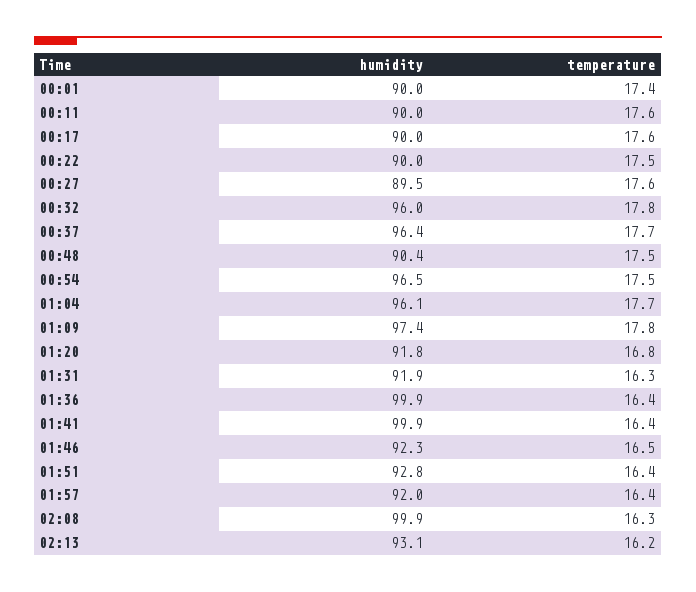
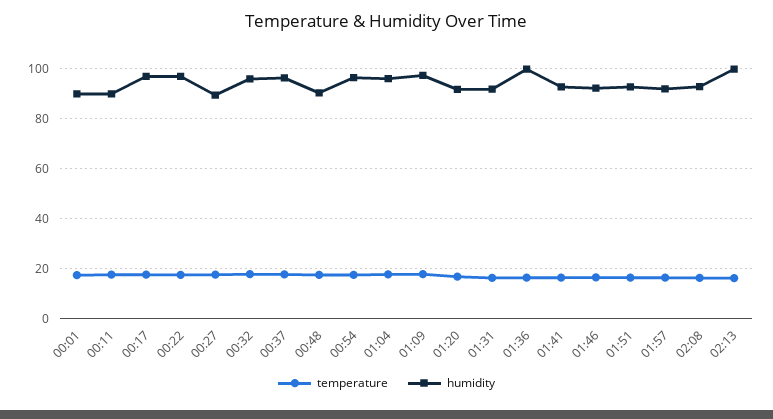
  {
    "humidity": {
      "00:01": 90,
      "00:11": 90,
-     "00:17": 90,
+     "00:17": 97.5,
-     "00:22": 90,
+     "00:22": 97.5,
      "00:27": 89.5,
      "00:32": 96,
      "00:37": 96.4,
      "00:48": 90.4,
      "00:54": 96.5,
      "01:04": 96.1,
      "01:09": 97.4,
      "01:20": 91.8,
      "01:31": 91.9,
      "01:36": 99.9,
-     "01:41": 99.9,
+     "01:41": 92.5,
      "01:46": 92.3,
      "01:51": 92.8,
      "01:57": 92,
-     "02:08": 99.9,
+     "02:08": 92.5,
-     "02:13": 93.1
+     "02:13": 100
    },
    "temperature": {
      "00:01": 17.4,
      "00:11": 17.6,
      "00:17": 17.6,
      "00:22": 17.5,
      "00:27": 17.6,
      "00:32": 17.8,
      "00:37": 17.7,
      "00:48": 17.5,
      "00:54": 17.5,
      "01:04": 17.7,
      "01:09": 17.8,
      "01:20": 16.8,
      "01:31": 16.3,
      "01:36": 16.4,
      "01:41": 16.4,
      "01:46": 16.5,
      "01:51": 16.4,
      "01:57": 16.4,
      "02:08": 16.3,
      "02:13": 16.2
    }
  }

